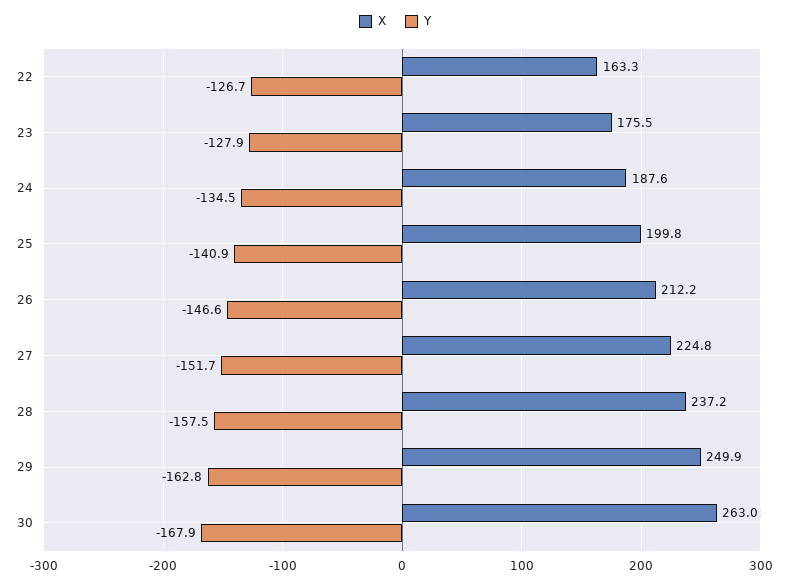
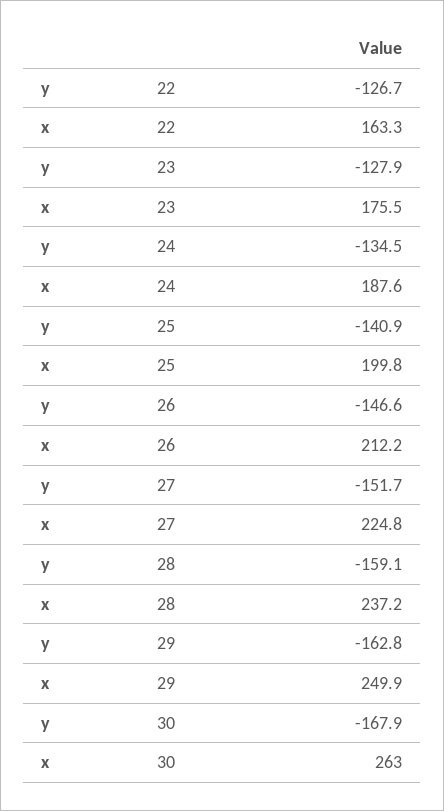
  {
    "X": {
      "22": 163.3,
      "23": 175.5,
      "24": 187.6,
      "25": 199.8,
      "26": 212.2,
      "27": 224.8,
      "28": 237.2,
      "29": 249.9,
      "30": 263
    },
    "Y": {
      "22": -126.7,
      "23": -127.9,
      "24": -134.5,
      "25": -140.9,
      "26": -146.6,
      "27": -151.7,
-     "28": -157.5,
+     "28": -159.1,
      "29": -162.8,
      "30": -167.9
    }
  }

